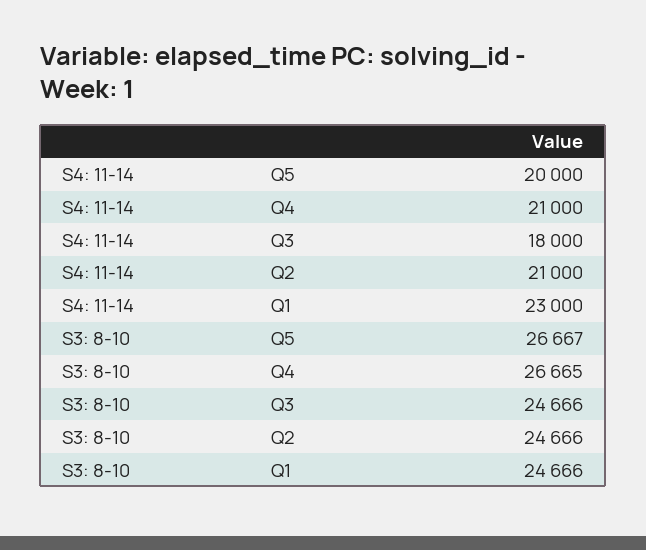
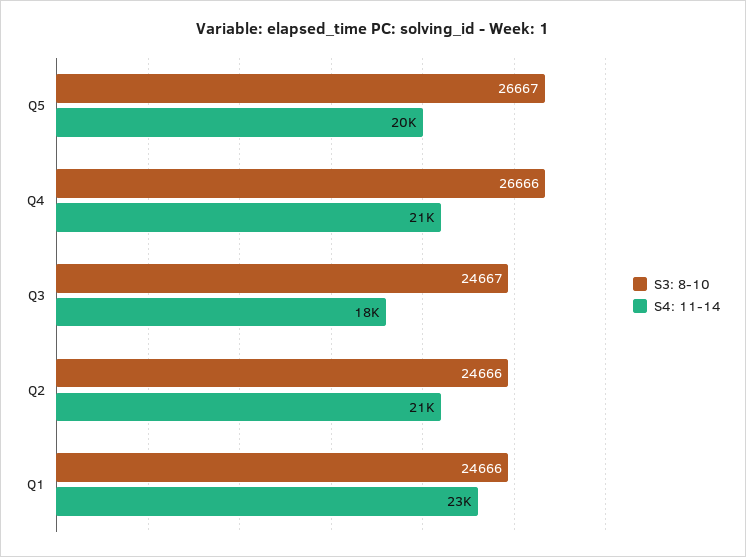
  {
    "S4: 11-14": {
      "Q5": 20000,
      "Q4": 21000,
      "Q3": 18000,
      "Q2": 21000,
      "Q1": 23000
    },
    "S3: 8-10": {
      "Q5": 26667,
-     "Q4": 26665,
+     "Q4": 26666,
-     "Q3": 24666,
+     "Q3": 24667,
      "Q2": 24666,
      "Q1": 24666
    }
  }

